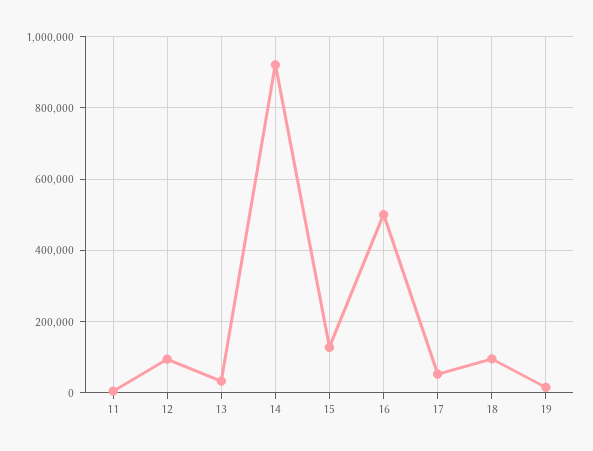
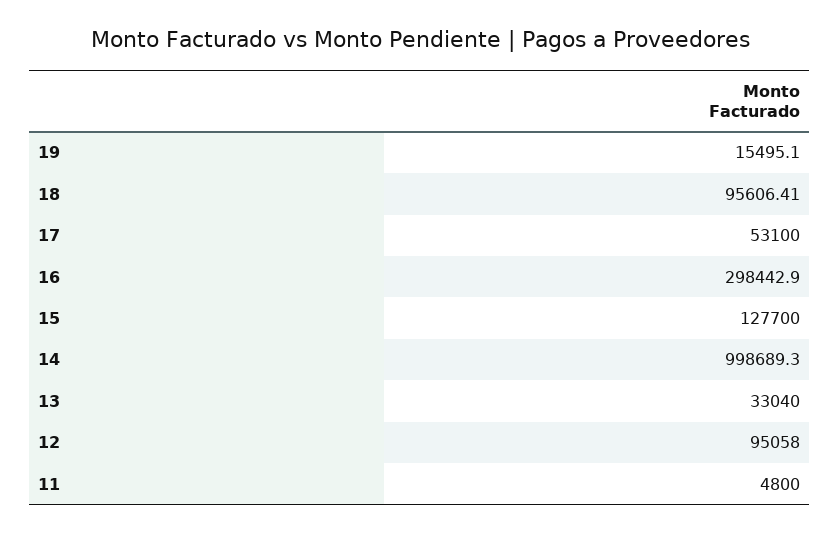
  {
    "11": 4800,
    "12": 95058,
    "13": 33040,
-   "14": 920000,
+   "14": 998689.3,
    "15": 127700,
-   "16": 500000,
+   "16": 298442.9,
    "17": 53100,
    "18": 95606.41,
    "19": 15495.1
  }

